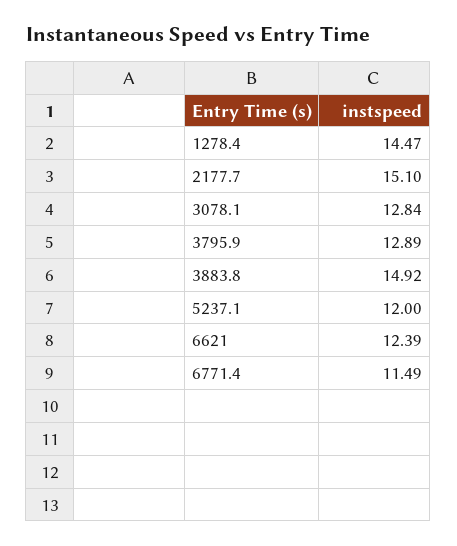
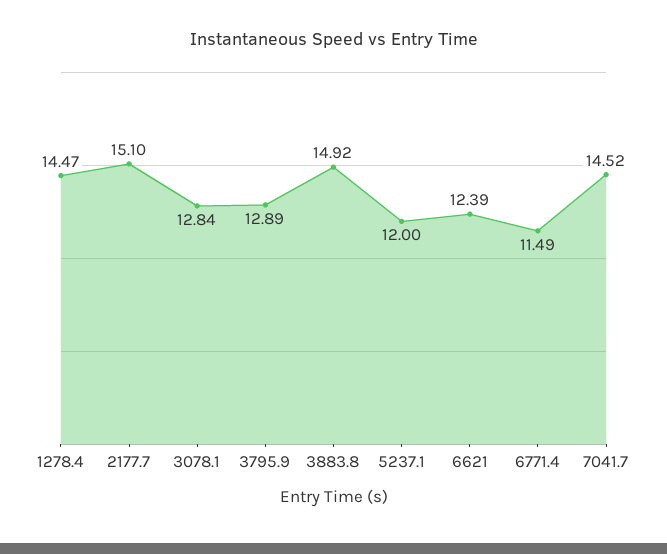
  {
    "1278.4": 14.47,
    "2177.7": 15.1,
    "3078.1": 12.84,
    "3795.9": 12.89,
    "3883.8": 14.92,
    "5237.1": 12,
    "6621": 12.39,
-   "6771.4": 11.49
+   "6771.4": 11.49,
+   "7041.7": 14.52
  }

